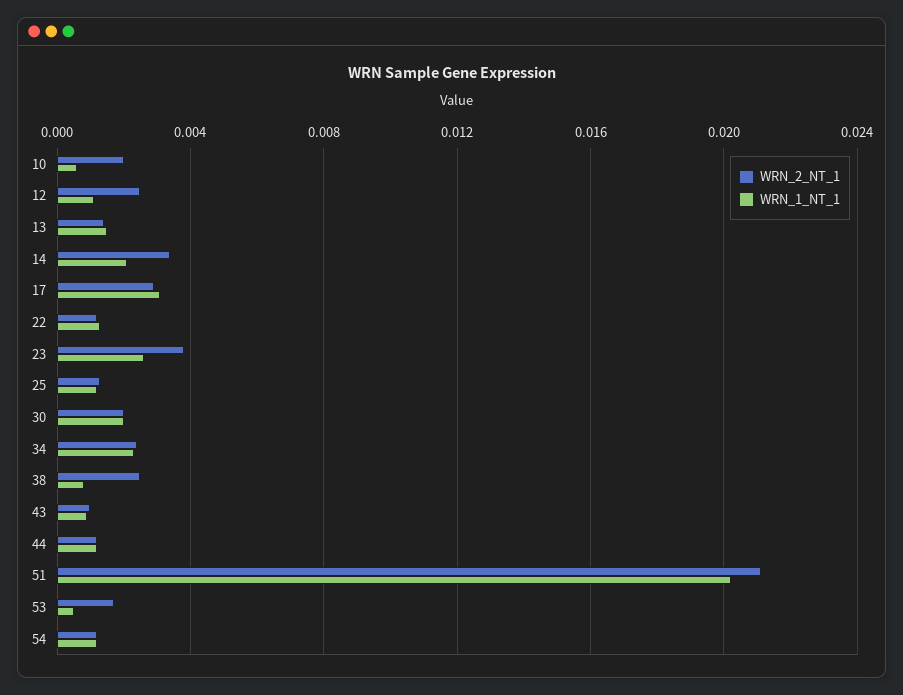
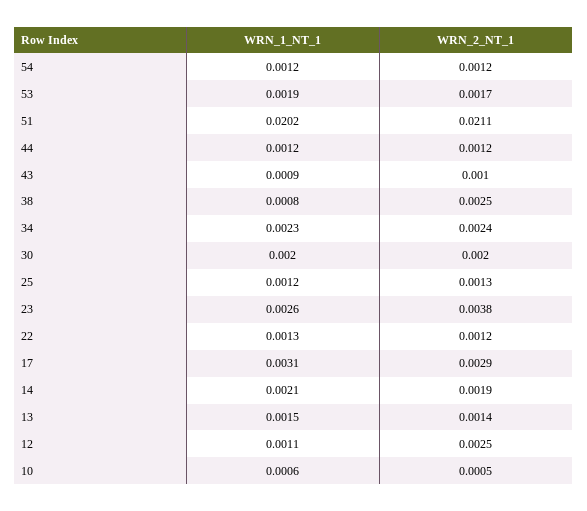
  {
    "WRN_2_NT_1": {
-     "10": 0.002,
+     "10": 0.0005,
      "12": 0.0025,
      "13": 0.0014,
-     "14": 0.0035,
+     "14": 0.0019,
      "17": 0.0029,
      "22": 0.0012,
      "23": 0.0038,
      "25": 0.0013,
      "30": 0.002,
      "34": 0.0024,
      "38": 0.0025,
      "43": 0.001,
      "44": 0.0012,
      "51": 0.0211,
      "53": 0.0017,
      "54": 0.0012
    },
    "WRN_1_NT_1": {
      "10": 0.0006,
      "12": 0.0011,
      "13": 0.0015,
      "14": 0.0021,
      "17": 0.0031,
      "22": 0.0013,
      "23": 0.0026,
      "25": 0.0012,
      "30": 0.002,
      "34": 0.0023,
      "38": 0.0008,
      "43": 0.0009,
      "44": 0.0012,
      "51": 0.0202,
-     "53": 0.0005,
+     "53": 0.0019,
      "54": 0.0012
    }
  }

